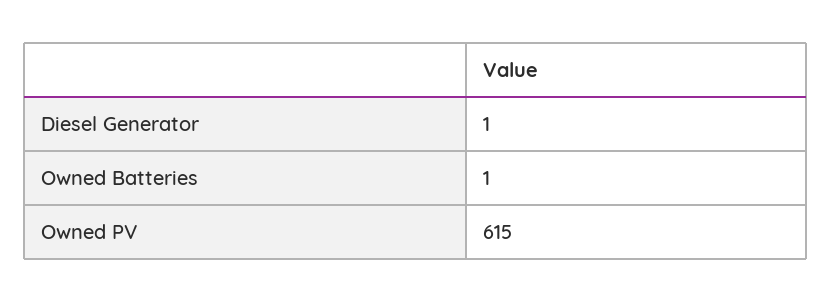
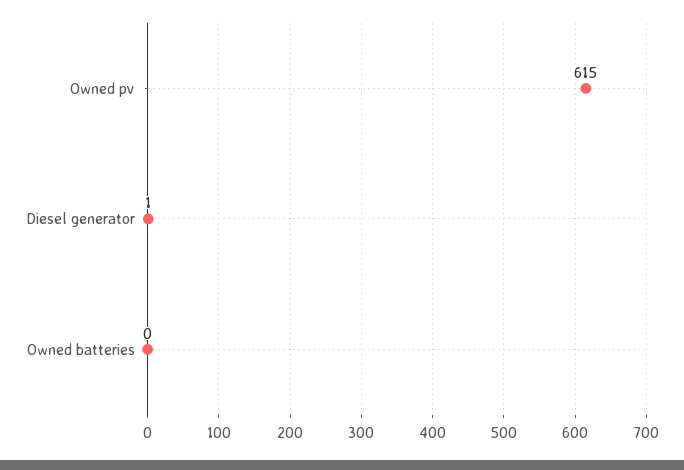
  {
    "Diesel Generator": 1,
-   "Owned Batteries": 1,
+   "Owned Batteries": 0,
    "Owned PV": 615
  }

